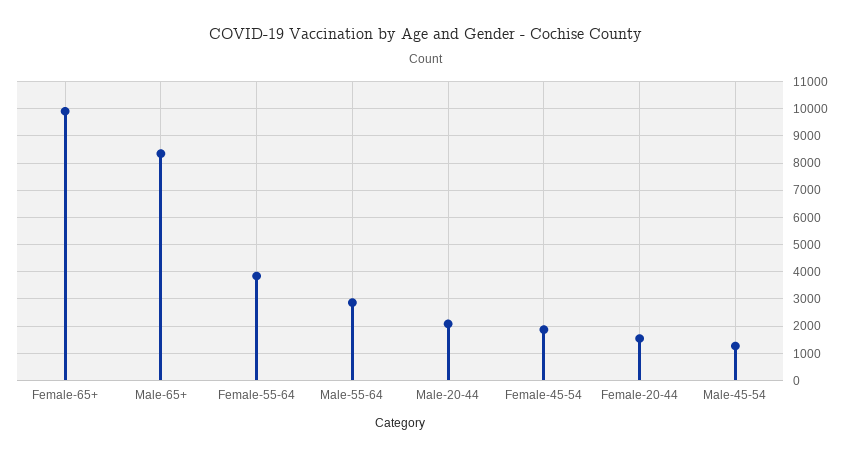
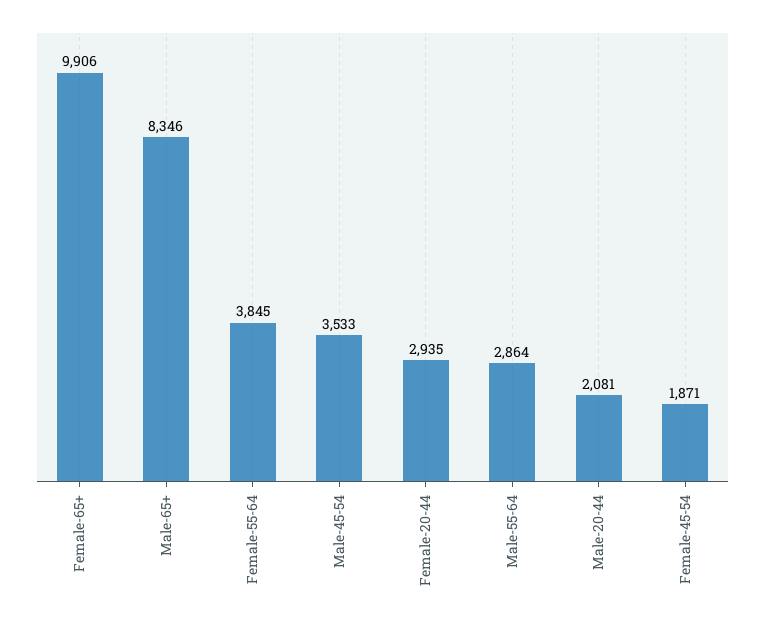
  {
    "Female-65+": 9906,
    "Male-65+": 8346,
    "Female-55-64": 3845,
    "Male-55-64": 2864,
    "Male-20-44": 2081,
    "Female-45-54": 1871,
-   "Female-20-44": 1500,
+   "Female-20-44": 2935,
-   "Male-45-54": 1250
+   "Male-45-54": 3533
  }

